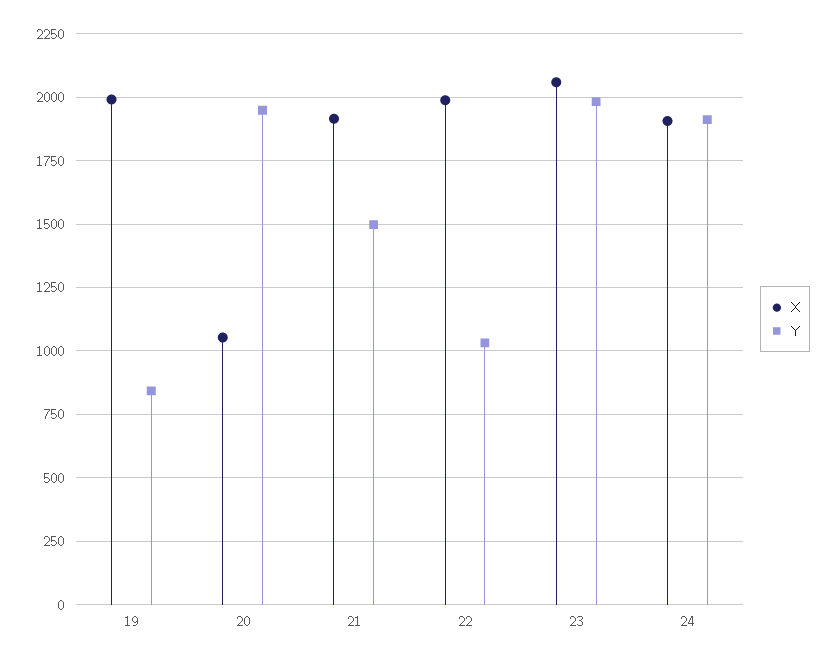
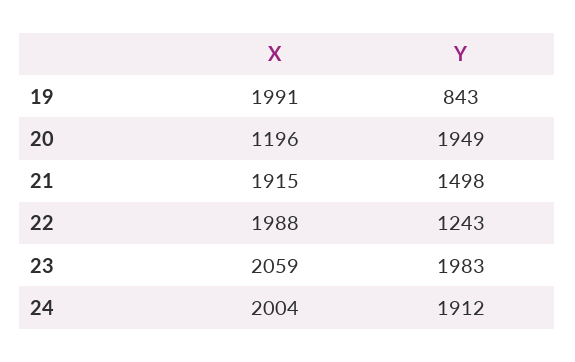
  {
    "X": {
      "19": 1991,
-     "20": 1050,
+     "20": 1196,
      "21": 1915,
      "22": 1988,
      "23": 2059,
-     "24": 1900
+     "24": 2004
    },
    "Y": {
      "19": 843,
      "20": 1949,
      "21": 1498,
-     "22": 1025,
+     "22": 1243,
      "23": 1983,
      "24": 1912
    }
  }

